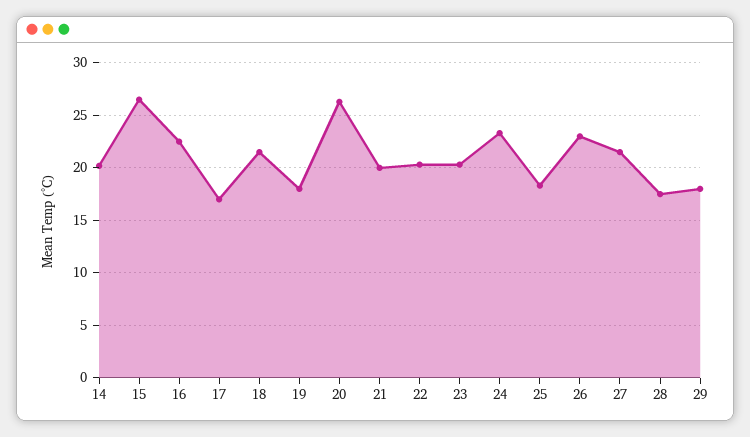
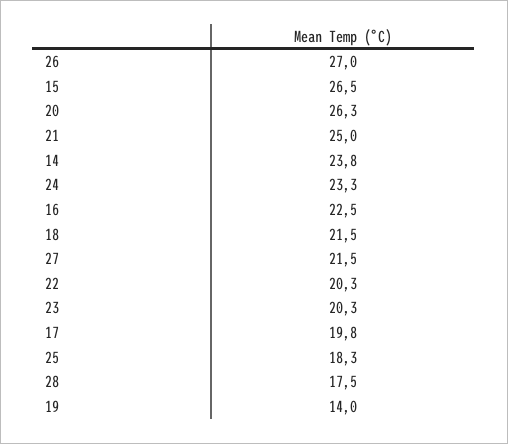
  {
-   "14": 20,
+   "14": 23.8,
    "15": 26.5,
    "16": 22.5,
-   "17": 17,
+   "17": 19.8,
    "18": 21.5,
-   "19": 18,
+   "19": 14,
    "20": 26.3,
-   "21": 20,
+   "21": 25,
    "22": 20.3,
    "23": 20.3,
    "24": 23.3,
    "25": 18.3,
-   "26": 23,
+   "26": 27,
    "27": 21.5,
-   "28": 17.5,
+   "28": 17.5
-   "29": 18
  }

